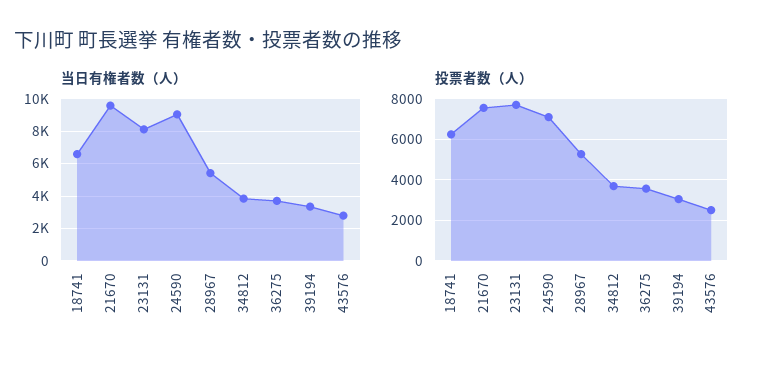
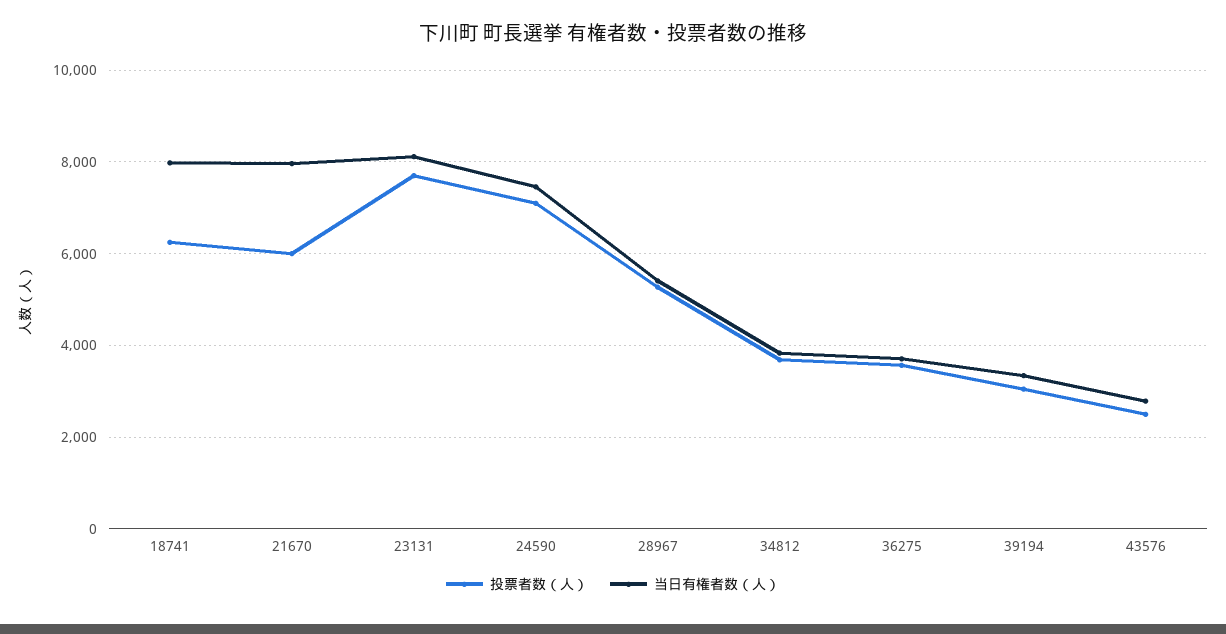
  {
    "当日有権者数（人）": {
-     "18741": 6500,
+     "18741": 8000,
-     "21670": 9500,
+     "21670": 8000,
      "23131": 8200,
-     "24590": 9000,
+     "24590": 7400,
      "28967": 5400,
      "34812": 3800,
      "36275": 3800,
      "39194": 3400,
      "43576": 2800
    },
    "投票者数（人）": {
      "18741": 6200,
-     "21670": 7500,
+     "21670": 6000,
      "23131": 7800,
      "24590": 7000,
      "28967": 5200,
      "34812": 3600,
      "36275": 3600,
      "39194": 3000,
      "43576": 2400
    }
  }

